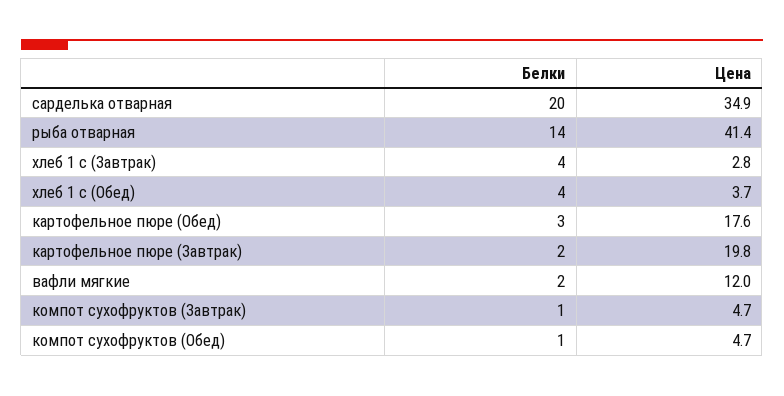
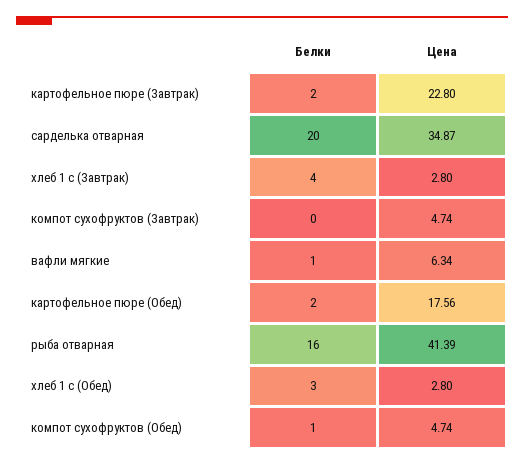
  {
    "Белки": {
      "сарделька отварная": 20,
-     "рыба отварная": 14,
+     "рыба отварная": 16,
      "хлеб 1 с (Завтрак)": 4,
-     "хлеб 1 с (Обед)": 4,
+     "хлеб 1 с (Обед)": 3,
-     "картофельное пюре (Обед)": 3,
+     "картофельное пюре (Обед)": 2,
      "картофельное пюре (Завтрак)": 2,
-     "вафли мягкие": 2,
+     "вафли мягкие": 1,
-     "компот сухофруктов (Завтрак)": 1,
+     "компот сухофруктов (Завтрак)": 0,
      "компот сухофруктов (Обед)": 1
    },
    "Цена": {
      "сарделька отварная": 34.87,
      "рыба отварная": 41.39,
      "хлеб 1 с (Завтрак)": 2.8,
-     "хлеб 1 с (Обед)": 3.7,
+     "хлеб 1 с (Обед)": 2.8,
      "картофельное пюре (Обед)": 17.56,
-     "картофельное пюре (Завтрак)": 19.8,
+     "картофельное пюре (Завтрак)": 22.8,
-     "вафли мягкие": 12,
+     "вафли мягкие": 6.34,
      "компот сухофруктов (Завтрак)": 4.74,
      "компот сухофруктов (Обед)": 4.74
    }
  }

